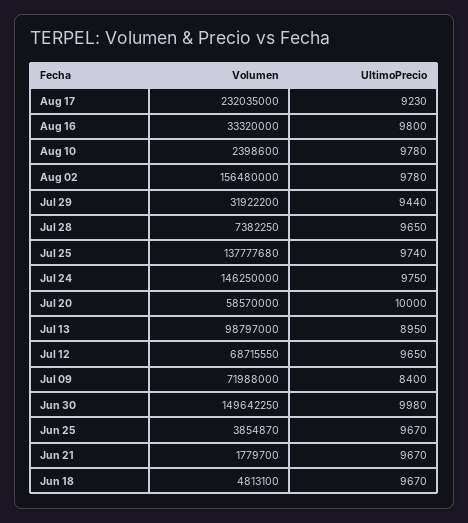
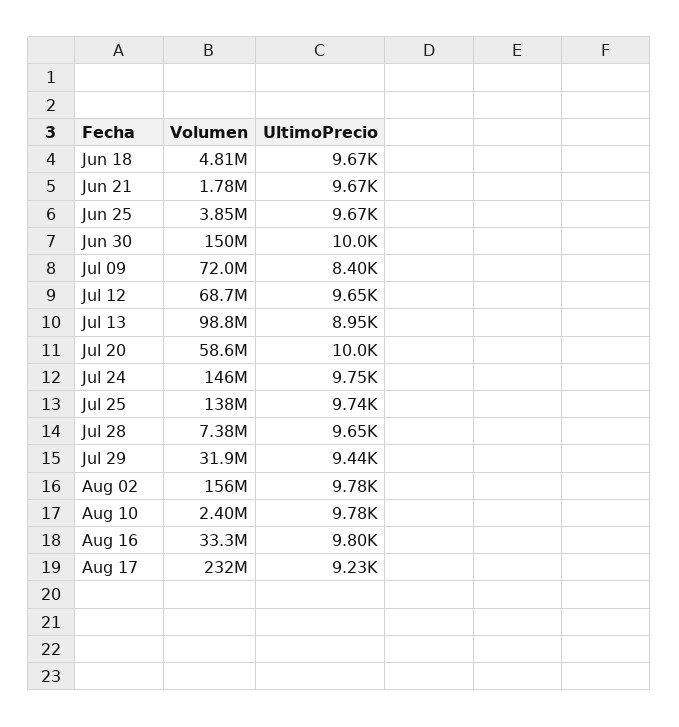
  {
    "Volumen": {
      "Aug 17": 232035000,
      "Aug 16": 33320000,
      "Aug 10": 2398600,
      "Aug 02": 156480000,
      "Jul 29": 31922200,
      "Jul 28": 7382250,
      "Jul 25": 137777680,
      "Jul 24": 146250000,
      "Jul 20": 58570000,
      "Jul 13": 98797000,
      "Jul 12": 68715550,
      "Jul 09": 71988000,
      "Jun 30": 149642250,
      "Jun 25": 3854870,
      "Jun 21": 1779700,
      "Jun 18": 4813100
    },
    "UltimoPrecio": {
      "Aug 17": 9230,
      "Aug 16": 9800,
      "Aug 10": 9780,
      "Aug 02": 9780,
      "Jul 29": 9440,
      "Jul 28": 9650,
      "Jul 25": 9740,
      "Jul 24": 9750,
      "Jul 20": 10000,
      "Jul 13": 8950,
      "Jul 12": 9650,
      "Jul 09": 8400,
-     "Jun 30": 9980,
+     "Jun 30": 10000,
      "Jun 25": 9670,
      "Jun 21": 9670,
      "Jun 18": 9670
    }
  }

